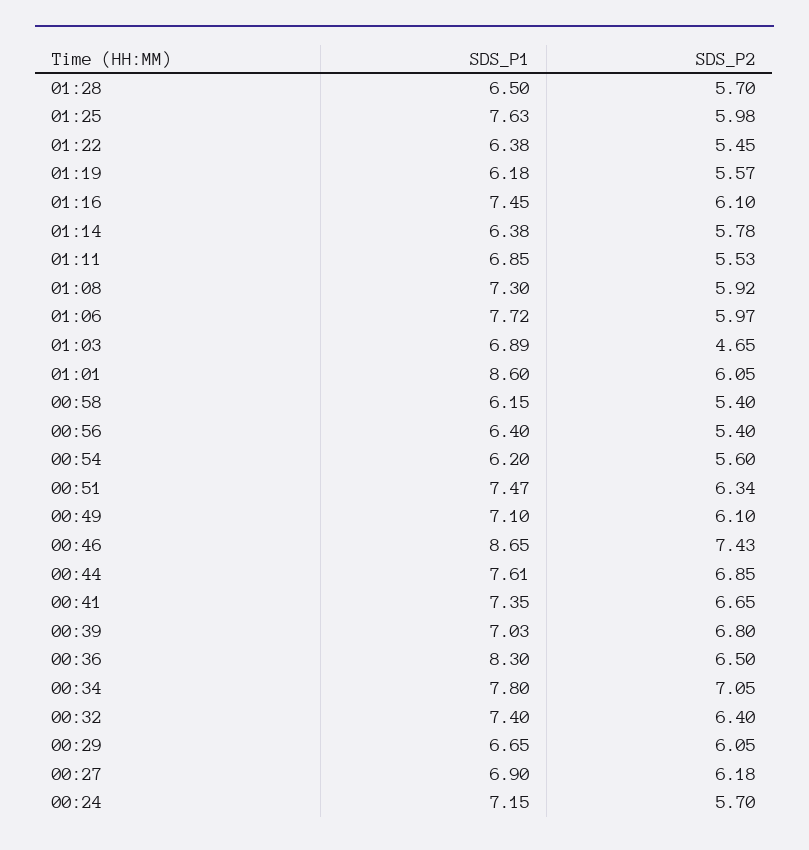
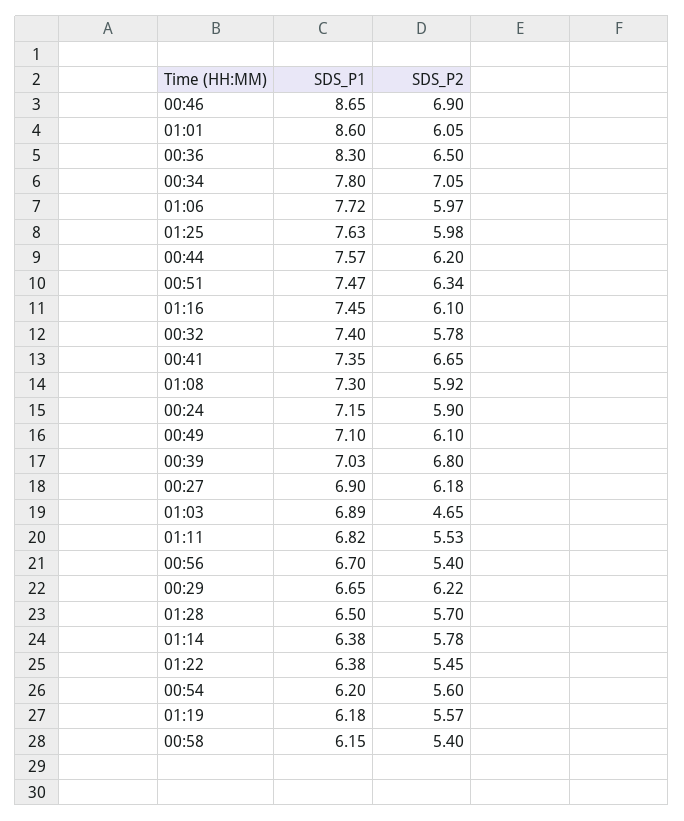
  {
    "SDS_P1": {
      "01:28": 6.5,
      "01:25": 7.63,
      "01:22": 6.38,
      "01:19": 6.18,
      "01:16": 7.45,
      "01:14": 6.38,
-     "01:11": 6.85,
+     "01:11": 6.82,
      "01:08": 7.3,
      "01:06": 7.72,
      "01:03": 6.89,
      "01:01": 8.6,
      "00:58": 6.15,
-     "00:56": 6.4,
+     "00:56": 6.7,
      "00:54": 6.2,
      "00:51": 7.47,
      "00:49": 7.1,
      "00:46": 8.65,
-     "00:44": 7.61,
+     "00:44": 7.57,
      "00:41": 7.35,
      "00:39": 7.03,
      "00:36": 8.3,
      "00:34": 7.8,
      "00:32": 7.4,
      "00:29": 6.65,
      "00:27": 6.9,
      "00:24": 7.15
    },
    "SDS_P2": {
      "01:28": 5.7,
      "01:25": 5.98,
      "01:22": 5.45,
      "01:19": 5.57,
      "01:16": 6.1,
      "01:14": 5.78,
      "01:11": 5.53,
      "01:08": 5.92,
      "01:06": 5.97,
      "01:03": 4.65,
      "01:01": 6.05,
      "00:58": 5.4,
      "00:56": 5.4,
      "00:54": 5.6,
      "00:51": 6.34,
      "00:49": 6.1,
-     "00:46": 7.43,
+     "00:46": 6.9,
-     "00:44": 6.85,
+     "00:44": 6.2,
      "00:41": 6.65,
      "00:39": 6.8,
      "00:36": 6.5,
      "00:34": 7.05,
-     "00:32": 6.4,
+     "00:32": 5.78,
-     "00:29": 6.05,
+     "00:29": 6.22,
      "00:27": 6.18,
-     "00:24": 5.7
+     "00:24": 5.9
    }
  }

